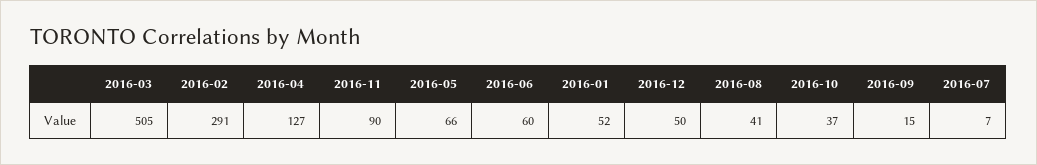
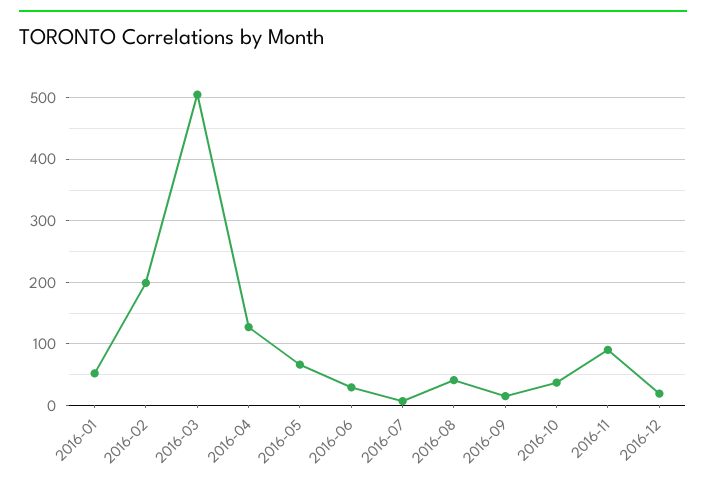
  {
    "2016-03": 505,
-   "2016-02": 291,
+   "2016-02": 200,
    "2016-04": 127,
    "2016-11": 90,
    "2016-05": 66,
-   "2016-06": 60,
+   "2016-06": 30,
    "2016-01": 52,
-   "2016-12": 50,
+   "2016-12": 20,
    "2016-08": 41,
    "2016-10": 37,
    "2016-09": 15,
    "2016-07": 7
  }

